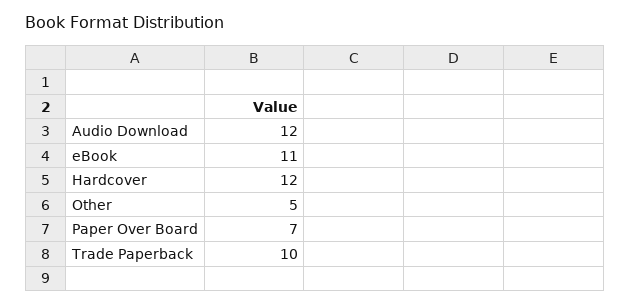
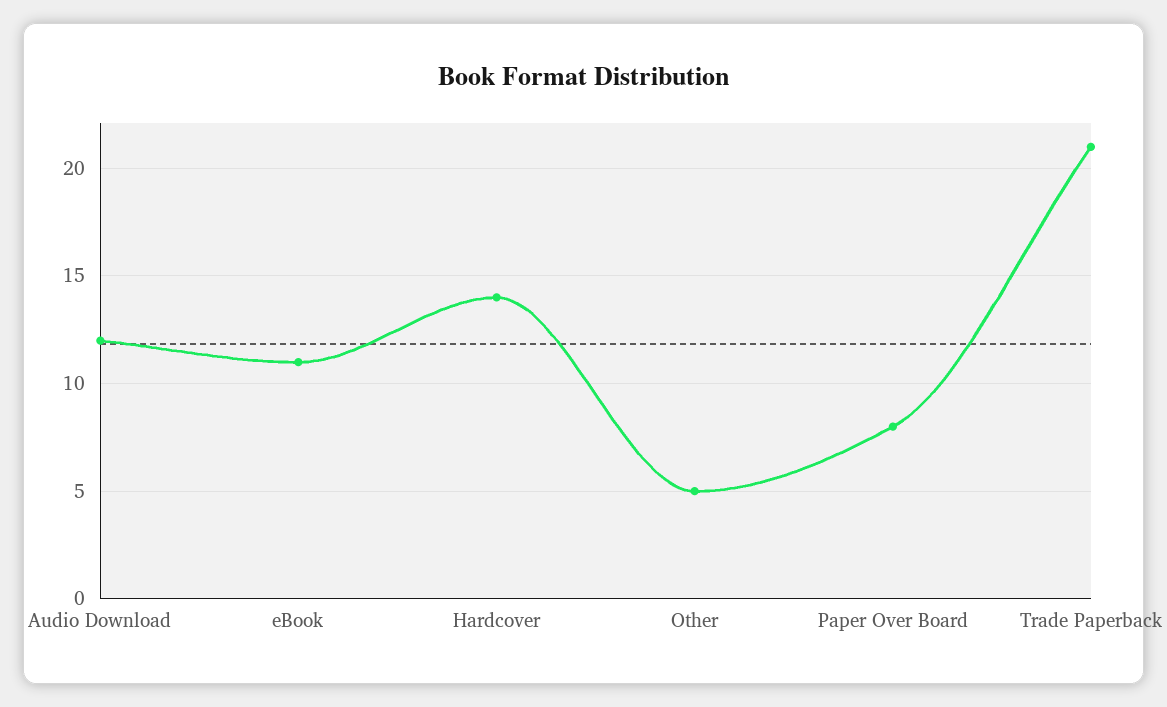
  {
    "Audio Download": 12,
    "eBook": 11,
-   "Hardcover": 12,
+   "Hardcover": 14,
    "Other": 5,
-   "Paper Over Board": 7,
+   "Paper Over Board": 8,
-   "Trade Paperback": 10
+   "Trade Paperback": 21
  }

